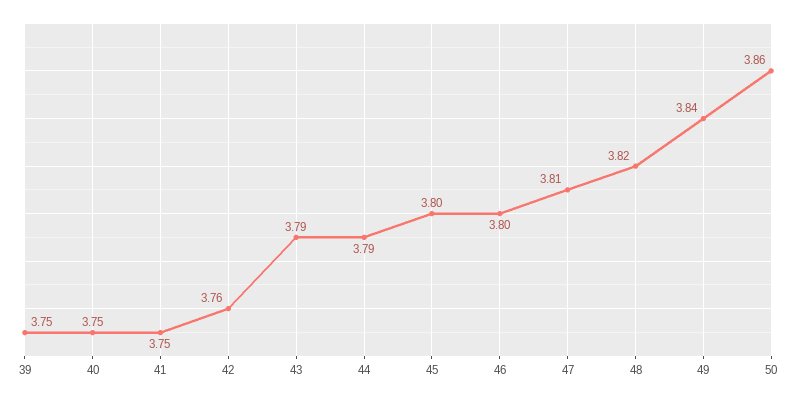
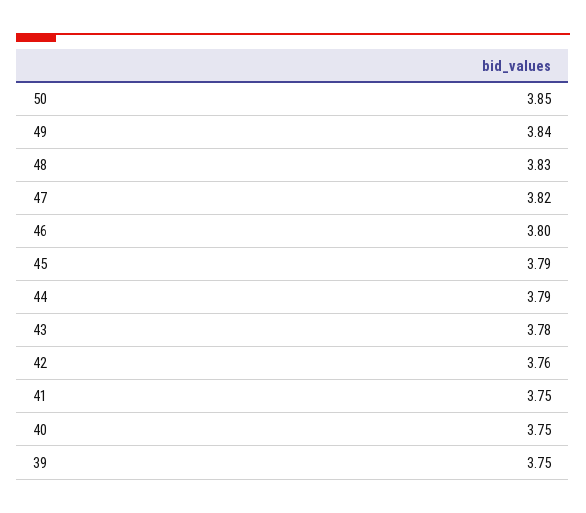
  {
    "39": 3.75,
    "40": 3.75,
    "41": 3.75,
    "42": 3.76,
-   "43": 3.79,
+   "43": 3.78,
    "44": 3.79,
-   "45": 3.8,
+   "45": 3.79,
    "46": 3.8,
-   "47": 3.81,
+   "47": 3.82,
-   "48": 3.82,
+   "48": 3.83,
    "49": 3.84,
-   "50": 3.86
+   "50": 3.85
  }

